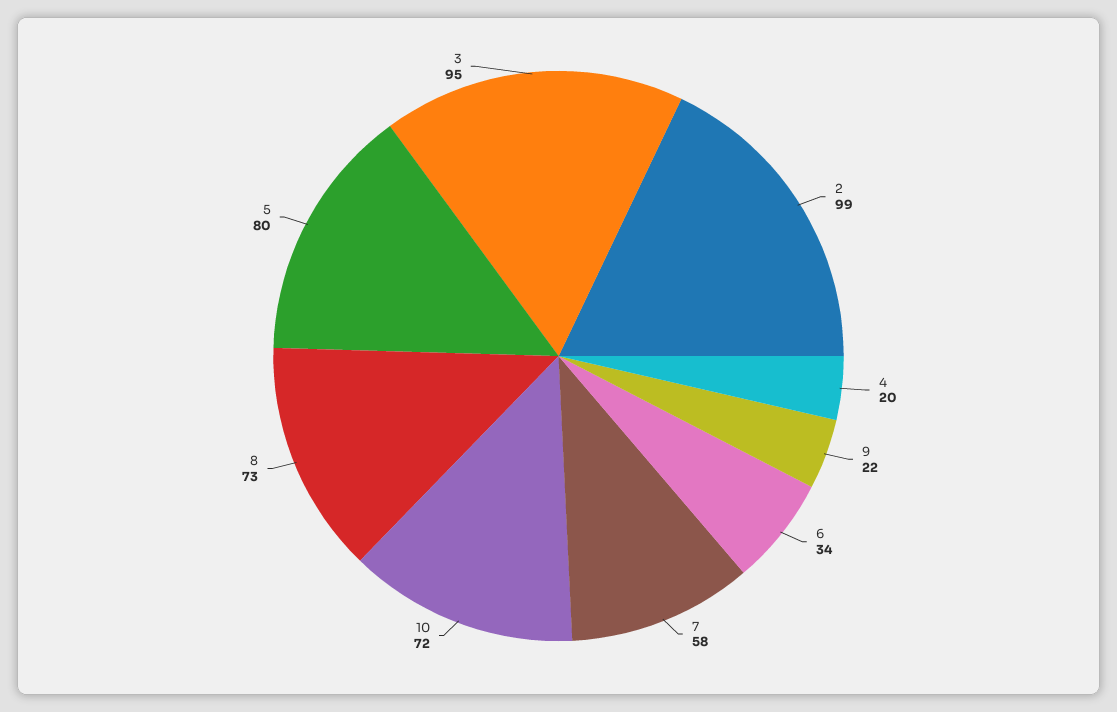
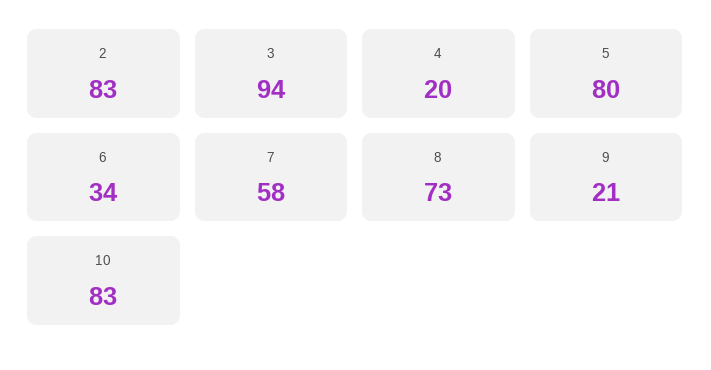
  {
-   "2": 99,
+   "2": 83,
    "4": 20,
-   "9": 22,
+   "9": 21,
    "6": 34,
    "7": 58,
-   "10": 72,
+   "10": 83,
    "8": 73,
    "5": 80,
-   "3": 95
+   "3": 94
  }

